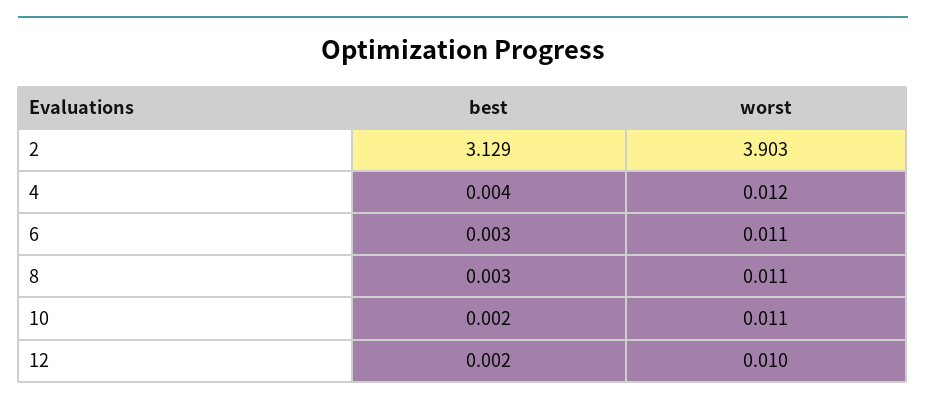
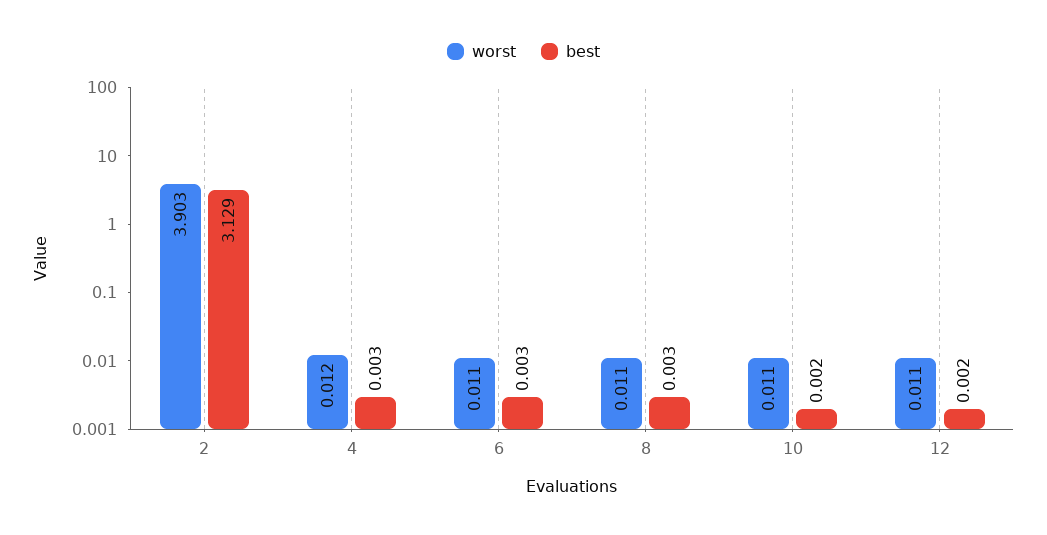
  {
    "best": {
      "2": 3.129,
-     "4": 0.004,
+     "4": 0.003,
      "6": 0.003,
      "8": 0.003,
      "10": 0.002,
      "12": 0.002
    },
    "worst": {
      "2": 3.903,
      "4": 0.012,
      "6": 0.011,
      "8": 0.011,
      "10": 0.011,
-     "12": 0.01
+     "12": 0.011
    }
  }

